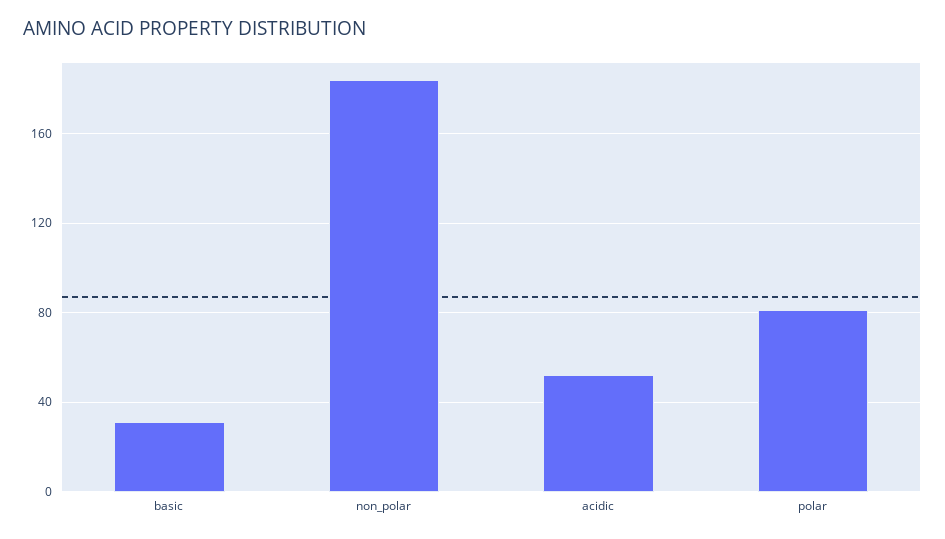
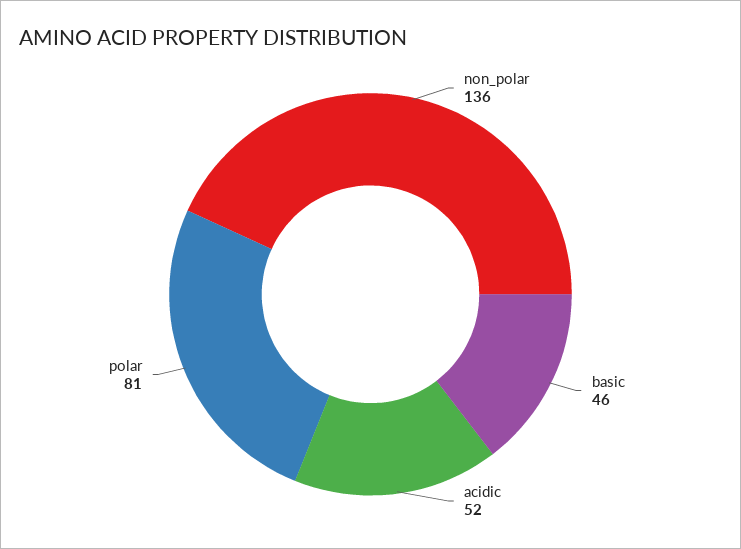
  {
-   "basic": 30,
+   "basic": 46,
-   "non_polar": 185,
+   "non_polar": 136,
    "acidic": 52,
    "polar": 81
  }

